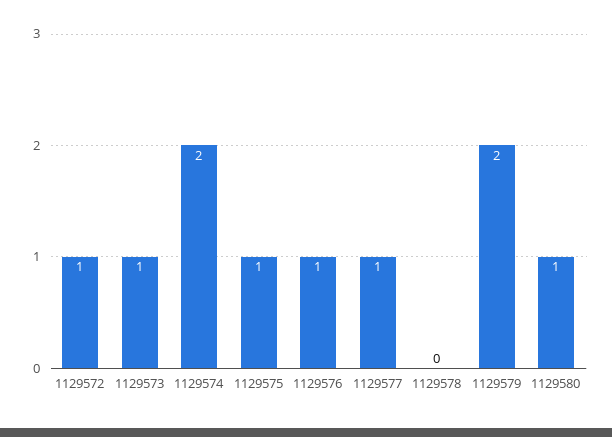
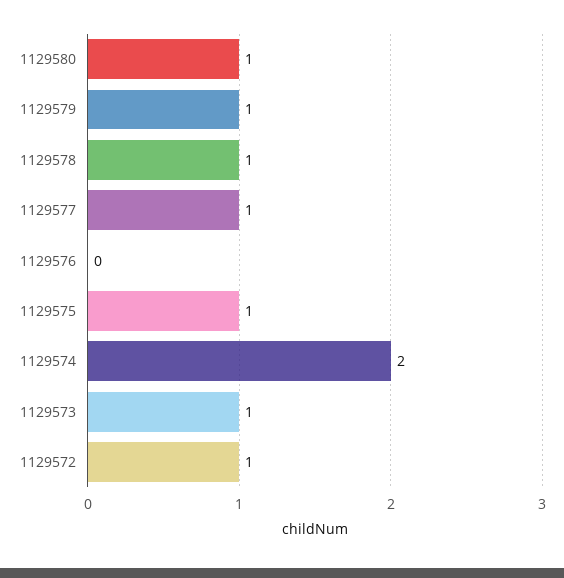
  {
    "1129572": 1,
    "1129573": 1,
    "1129574": 2,
    "1129575": 1,
-   "1129576": 1,
+   "1129576": 0,
    "1129577": 1,
-   "1129578": 0,
+   "1129578": 1,
-   "1129579": 2,
+   "1129579": 1,
    "1129580": 1
  }

